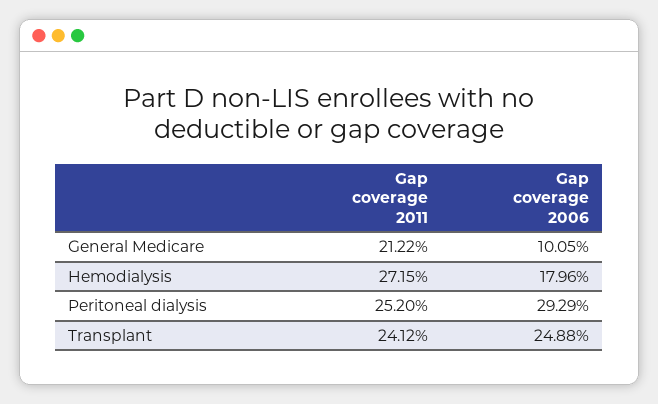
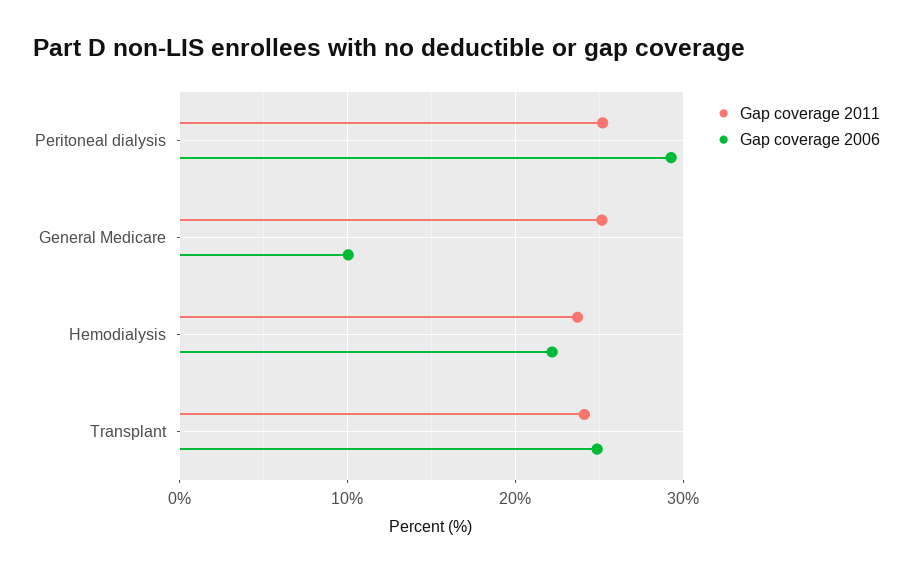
  {
    "Gap coverage 2011": {
-     "General Medicare": 21.22,
+     "General Medicare": 25,
-     "Hemodialysis": 27.15,
+     "Hemodialysis": 24,
      "Peritoneal dialysis": 25.2,
      "Transplant": 24.12
    },
    "Gap coverage 2006": {
      "General Medicare": 10.05,
-     "Hemodialysis": 17.96,
+     "Hemodialysis": 22,
      "Peritoneal dialysis": 29.29,
      "Transplant": 24.88
    }
  }

